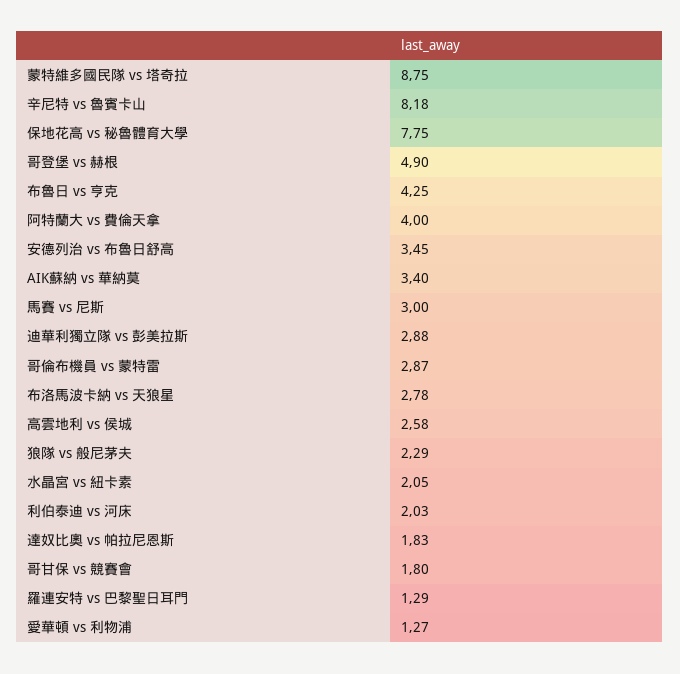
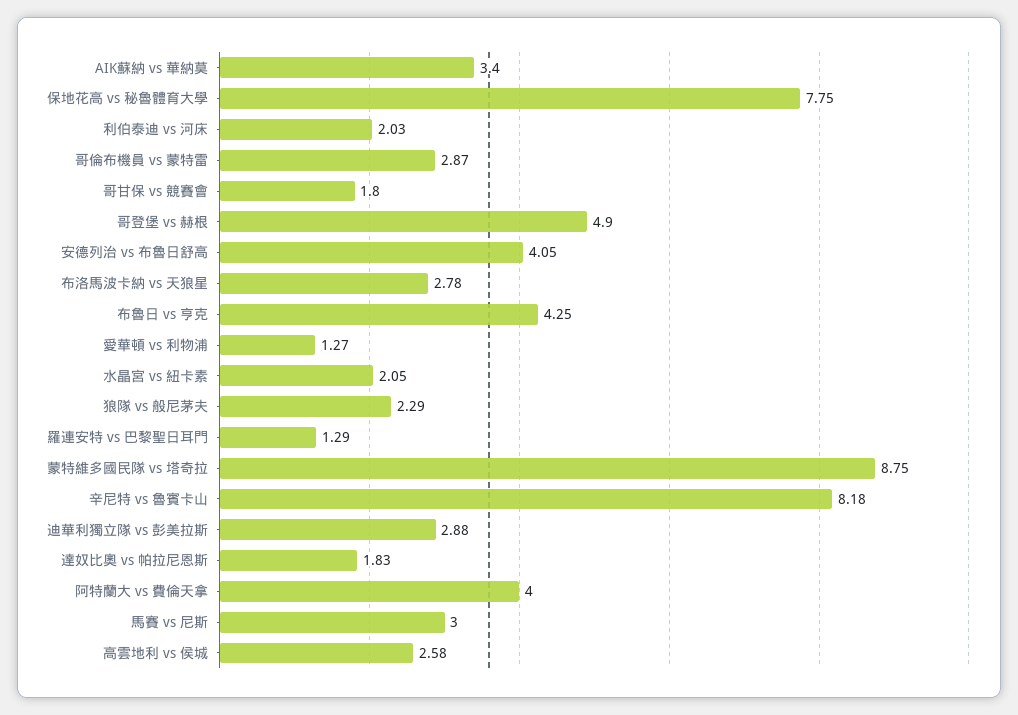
  {
    "蒙特維多國民隊 vs 塔奇拉": 8.75,
    "辛尼特 vs 魯賓卡山": 8.18,
    "保地花高 vs 秘魯體育大學": 7.75,
    "哥登堡 vs 赫根": 4.9,
    "布魯日 vs 亨克": 4.25,
    "阿特蘭大 vs 費倫天拿": 4,
-   "安德列治 vs 布魯日舒高": 3.45,
+   "安德列治 vs 布魯日舒高": 4.05,
    "AIK蘇納 vs 華納莫": 3.4,
    "馬賽 vs 尼斯": 3,
    "迪華利獨立隊 vs 彭美拉斯": 2.88,
    "哥倫布機員 vs 蒙特雷": 2.87,
    "布洛馬波卡納 vs 天狼星": 2.78,
    "高雲地利 vs 侯城": 2.58,
    "狼隊 vs 般尼茅夫": 2.29,
    "水晶宮 vs 紐卡素": 2.05,
    "利伯泰迪 vs 河床": 2.03,
    "達奴比奧 vs 帕拉尼恩斯": 1.83,
    "哥甘保 vs 競賽會": 1.8,
    "羅連安特 vs 巴黎聖日耳門": 1.29,
    "愛華頓 vs 利物浦": 1.27
  }

